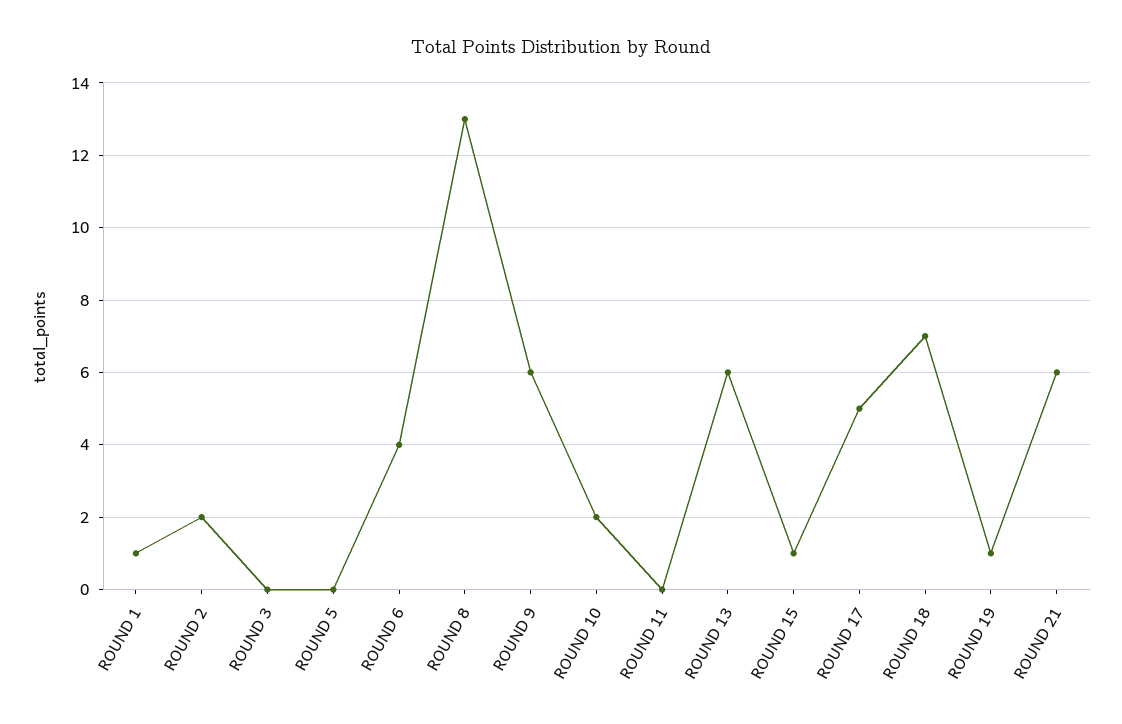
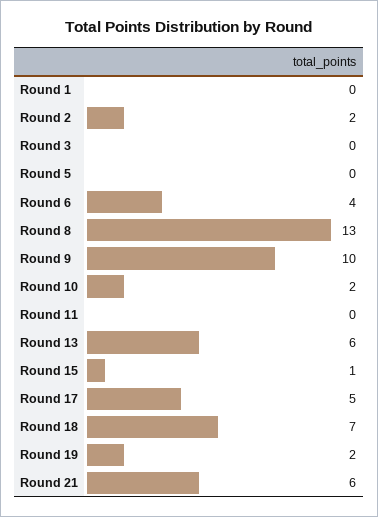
  {
-   "ROUND 1": 1,
+   "ROUND 1": 0,
    "ROUND 2": 2,
    "ROUND 3": 0,
    "ROUND 5": 0,
    "ROUND 6": 4,
    "ROUND 8": 13,
-   "ROUND 9": 6,
+   "ROUND 9": 10,
    "ROUND 10": 2,
    "ROUND 11": 0,
    "ROUND 13": 6,
    "ROUND 15": 1,
    "ROUND 17": 5,
    "ROUND 18": 7,
-   "ROUND 19": 1,
+   "ROUND 19": 2,
    "ROUND 21": 6
  }

